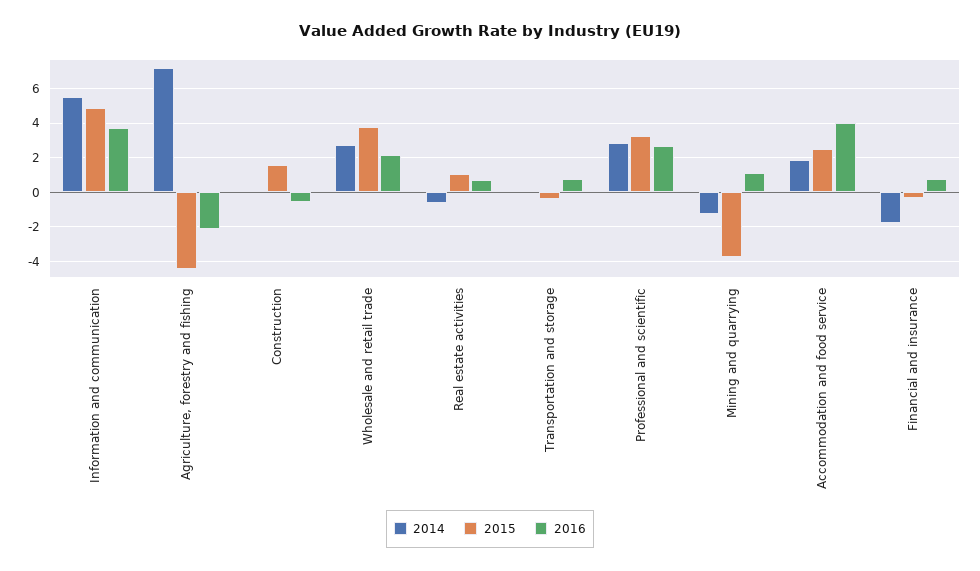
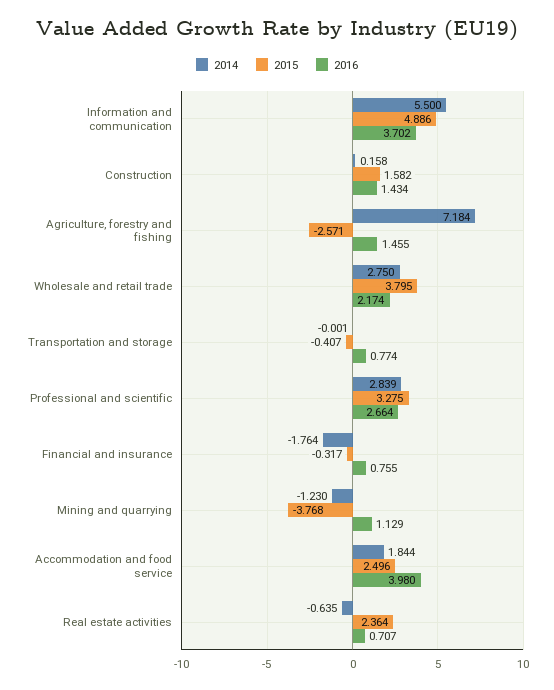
  {
    "2014": {
      "Information and communication": 5.5,
      "Agriculture, forestry and fishing": 7.184,
      "Construction": 0.158,
      "Wholesale and retail trade": 2.75,
      "Real estate activities": -0.635,
      "Transportation and storage": -0.001,
      "Professional and scientific": 2.839,
      "Mining and quarrying": -1.23,
      "Accommodation and food service": 1.844,
      "Financial and insurance": -1.764
    },
    "2015": {
      "Information and communication": 4.886,
-     "Agriculture, forestry and fishing": -4.5,
+     "Agriculture, forestry and fishing": -2.571,
      "Construction": 1.582,
      "Wholesale and retail trade": 3.795,
-     "Real estate activities": 1,
+     "Real estate activities": 2.364,
      "Transportation and storage": -0.407,
      "Professional and scientific": 3.275,
      "Mining and quarrying": -3.768,
      "Accommodation and food service": 2.496,
      "Financial and insurance": -0.317
    },
    "2016": {
      "Information and communication": 3.702,
-     "Agriculture, forestry and fishing": -2,
+     "Agriculture, forestry and fishing": 1.455,
-     "Construction": -0.5,
+     "Construction": 1.434,
      "Wholesale and retail trade": 2.174,
      "Real estate activities": 0.707,
      "Transportation and storage": 0.774,
      "Professional and scientific": 2.664,
      "Mining and quarrying": 1.129,
      "Accommodation and food service": 3.98,
      "Financial and insurance": 0.755
    }
  }

